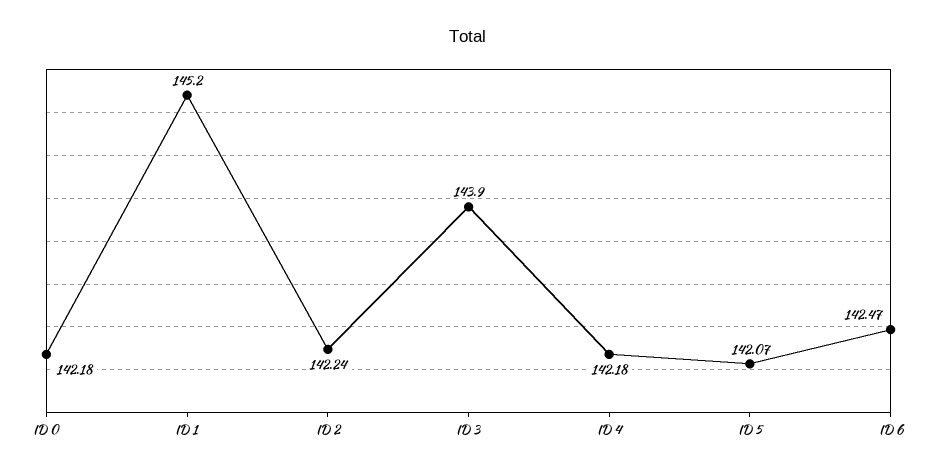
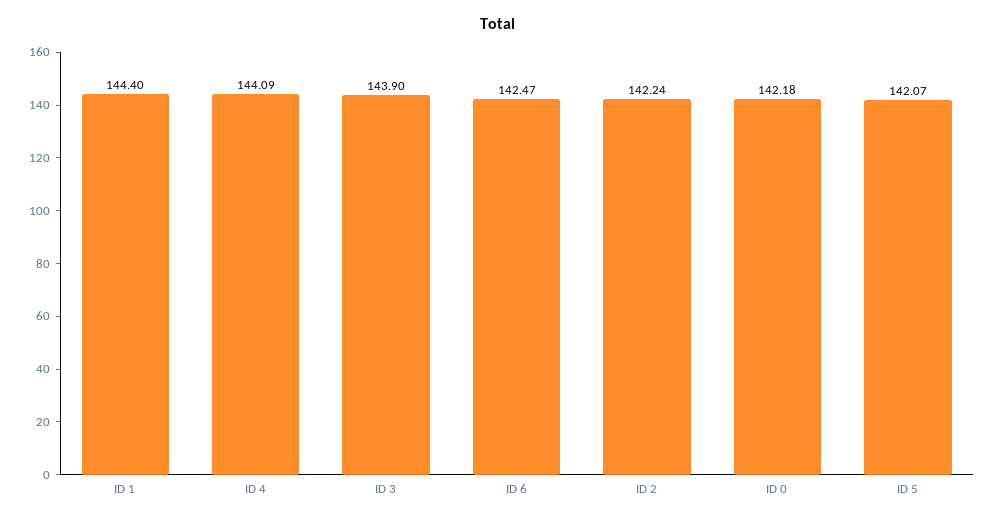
  {
    "ID 0": 142.18,
-   "ID 1": 145.2,
+   "ID 1": 144.4,
    "ID 2": 142.24,
    "ID 3": 143.9,
-   "ID 4": 142.18,
+   "ID 4": 144.09,
    "ID 5": 142.07,
    "ID 6": 142.47
  }

